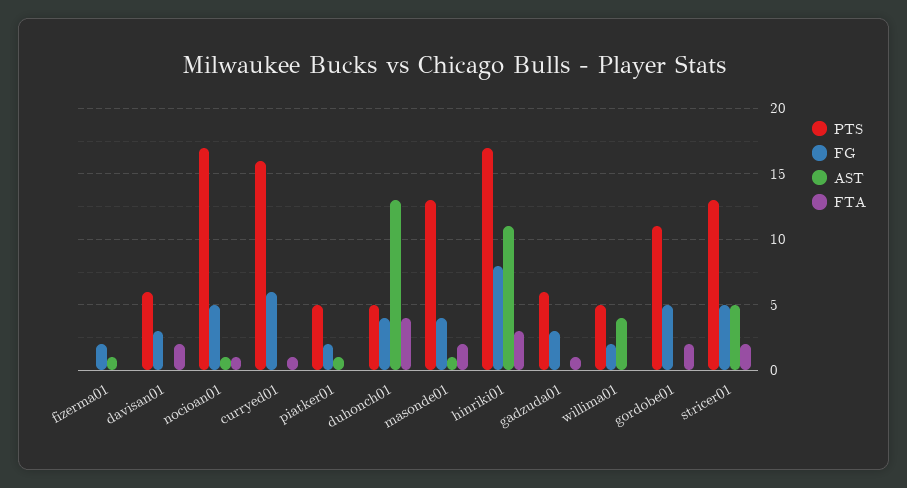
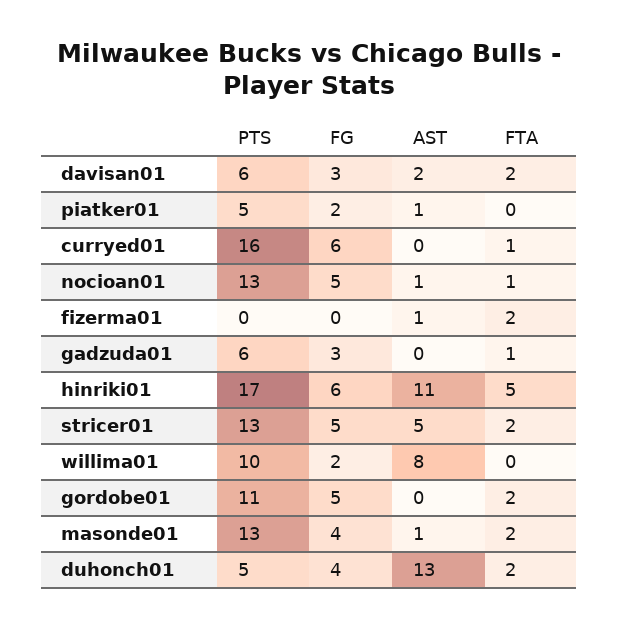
  {
    "PTS": {
      "fizerma01": 0,
      "davisan01": 6,
-     "nocioan01": 17,
+     "nocioan01": 13,
      "curryed01": 16,
      "piatker01": 5,
      "duhonch01": 5,
      "masonde01": 13,
      "hinriki01": 17,
      "gadzuda01": 6,
-     "willima01": 5,
+     "willima01": 10,
      "gordobe01": 11,
      "stricer01": 13
    },
    "FG": {
-     "fizerma01": 2,
+     "fizerma01": 0,
      "davisan01": 3,
      "nocioan01": 5,
      "curryed01": 6,
      "piatker01": 2,
      "duhonch01": 4,
      "masonde01": 4,
-     "hinriki01": 8,
+     "hinriki01": 6,
      "gadzuda01": 3,
      "willima01": 2,
      "gordobe01": 5,
      "stricer01": 5
    },
    "AST": {
      "fizerma01": 1,
-     "davisan01": 0,
+     "davisan01": 2,
      "nocioan01": 1,
      "curryed01": 0,
      "piatker01": 1,
      "duhonch01": 13,
      "masonde01": 1,
      "hinriki01": 11,
      "gadzuda01": 0,
-     "willima01": 4,
+     "willima01": 8,
      "gordobe01": 0,
      "stricer01": 5
    },
    "FTA": {
-     "fizerma01": 0,
+     "fizerma01": 2,
      "davisan01": 2,
      "nocioan01": 1,
      "curryed01": 1,
      "piatker01": 0,
-     "duhonch01": 4,
+     "duhonch01": 2,
      "masonde01": 2,
-     "hinriki01": 3,
+     "hinriki01": 5,
      "gadzuda01": 1,
      "willima01": 0,
      "gordobe01": 2,
      "stricer01": 2
    }
  }

